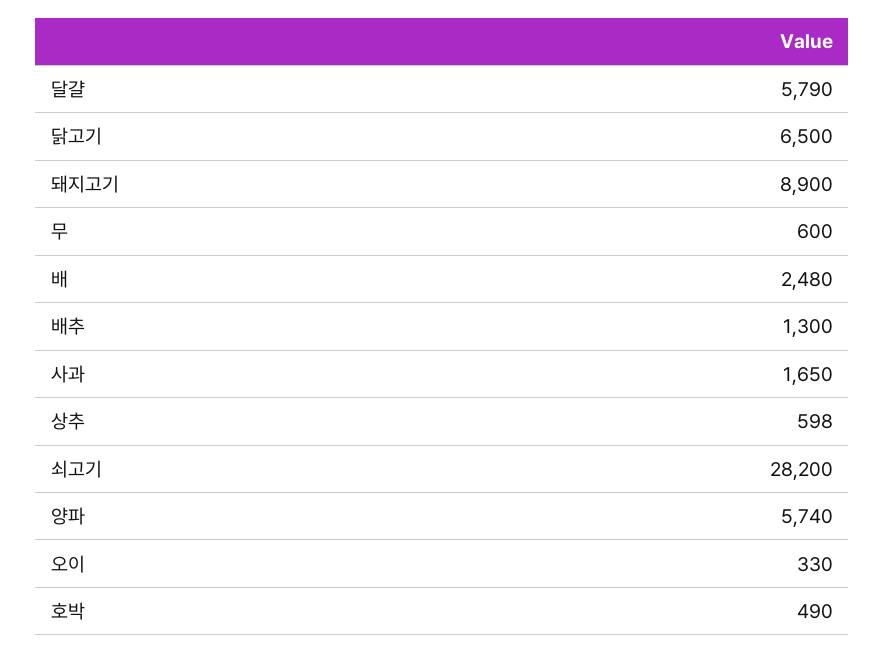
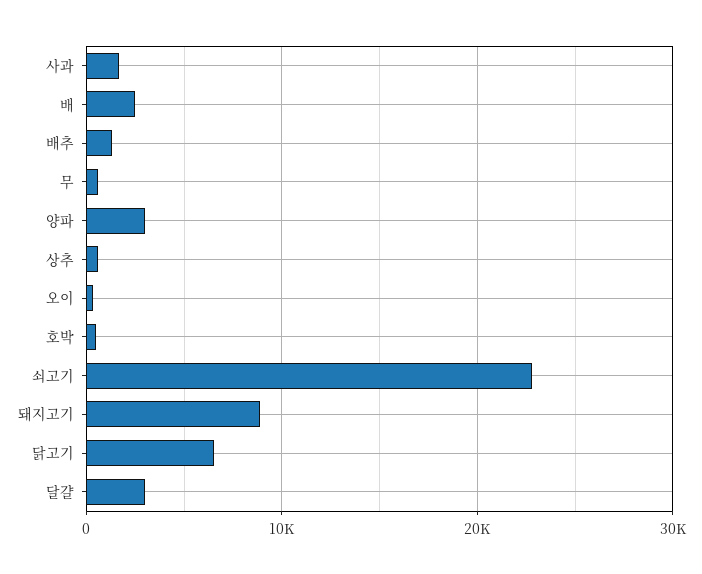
  {
-   "달걀": 5790,
+   "달걀": 3000,
    "닭고기": 6500,
    "돼지고기": 8900,
    "무": 600,
    "배": 2480,
    "배추": 1300,
    "사과": 1650,
    "상추": 598,
-   "쇠고기": 28200,
+   "쇠고기": 23000,
-   "양파": 5740,
+   "양파": 3000,
    "오이": 330,
    "호박": 490
  }

